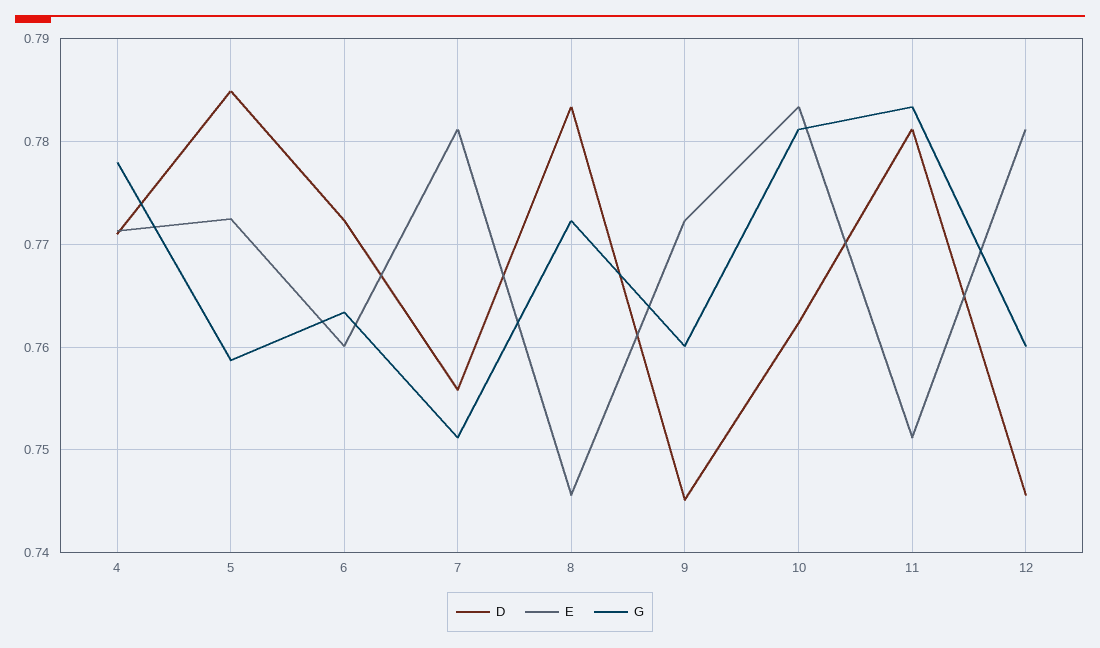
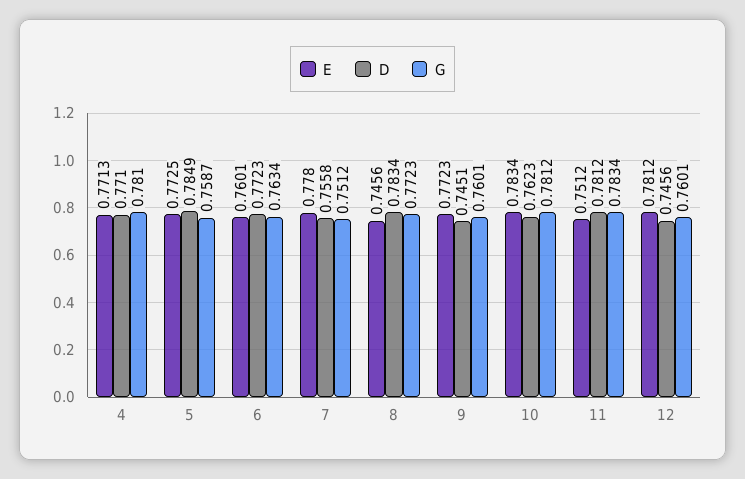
  {
    "D": {
      "4": 0.771,
      "5": 0.7849,
      "6": 0.7723,
      "7": 0.7558,
      "8": 0.7834,
      "9": 0.7451,
      "10": 0.7623,
      "11": 0.7812,
      "12": 0.7456
    },
    "E": {
      "4": 0.7713,
      "5": 0.7725,
      "6": 0.7601,
-     "7": 0.781,
+     "7": 0.778,
      "8": 0.7456,
      "9": 0.7723,
      "10": 0.7834,
      "11": 0.7512,
      "12": 0.7812
    },
    "G": {
-     "4": 0.778,
+     "4": 0.781,
      "5": 0.7587,
      "6": 0.7634,
      "7": 0.7512,
      "8": 0.7723,
      "9": 0.7601,
      "10": 0.7812,
      "11": 0.7834,
      "12": 0.7601
    }
  }

